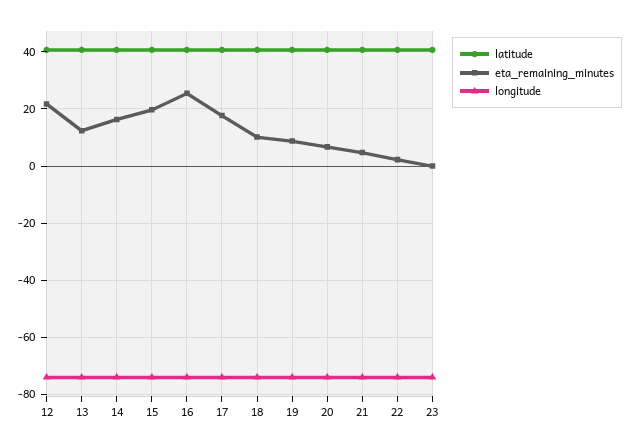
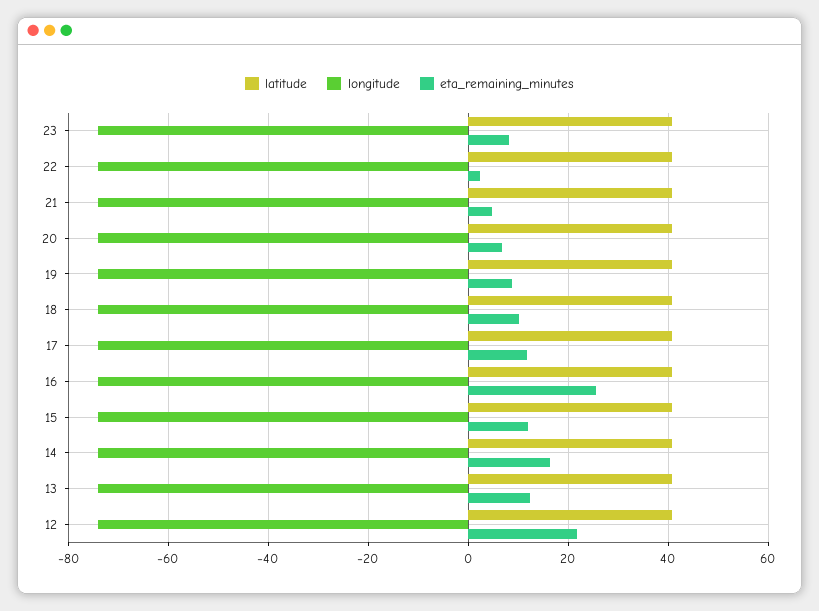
  {
    "latitude": {
      "12": 40,
      "13": 40,
      "14": 40,
      "15": 40,
      "16": 40,
      "17": 40,
      "18": 40,
      "19": 40,
      "20": 40,
      "21": 40,
      "22": 40,
      "23": 40
    },
    "eta_remaining_minutes": {
      "12": 22,
      "13": 12,
      "14": 16,
-     "15": 20,
+     "15": 12,
      "16": 26,
-     "17": 17.5,
+     "17": 12,
      "18": 10,
      "19": 8,
      "20": 6,
      "21": 4,
      "22": 2,
-     "23": 0
+     "23": 8
    },
    "longitude": {
      "12": -74,
      "13": -74,
      "14": -74,
      "15": -74,
      "16": -74,
      "17": -74,
      "18": -74,
      "19": -74,
      "20": -74,
      "21": -74,
      "22": -74,
      "23": -74
    }
  }

